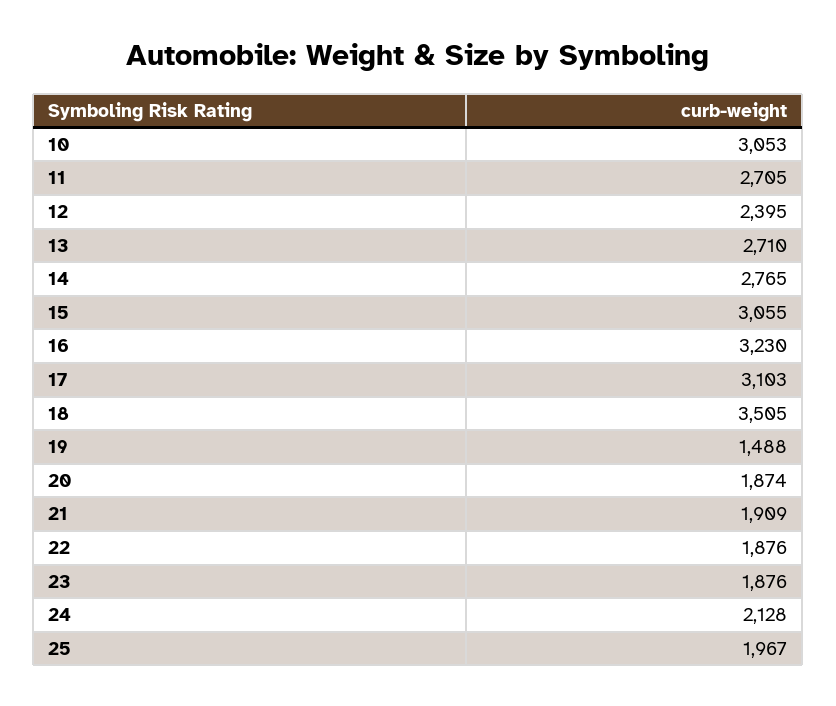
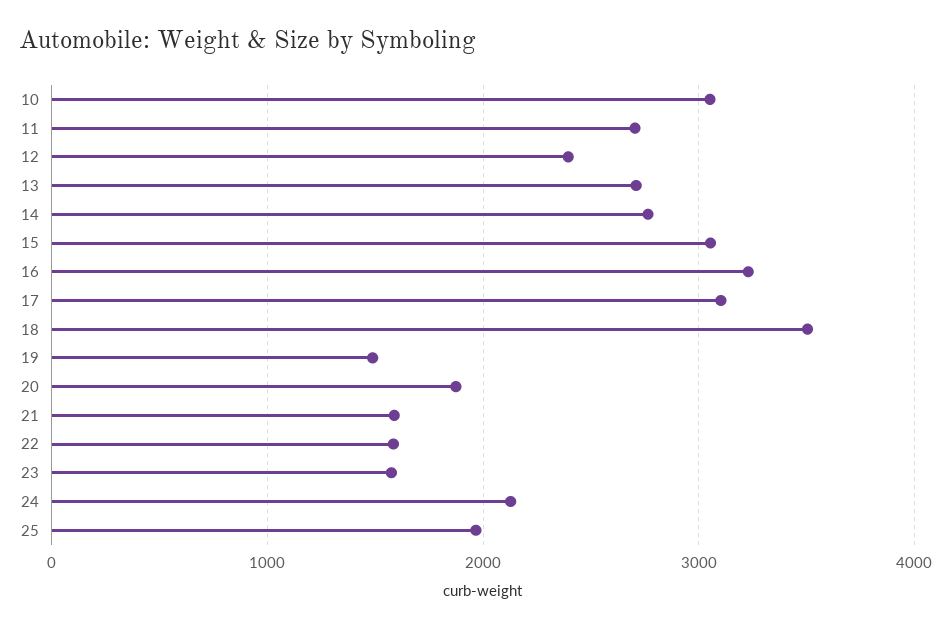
  {
    "10": 3053,
    "11": 2705,
    "12": 2395,
    "13": 2710,
    "14": 2765,
    "15": 3055,
    "16": 3230,
    "17": 3103,
    "18": 3505,
    "19": 1488,
    "20": 1874,
-   "21": 1909,
+   "21": 1600,
-   "22": 1876,
+   "22": 1600,
-   "23": 1876,
+   "23": 1600,
    "24": 2128,
    "25": 1967
  }

